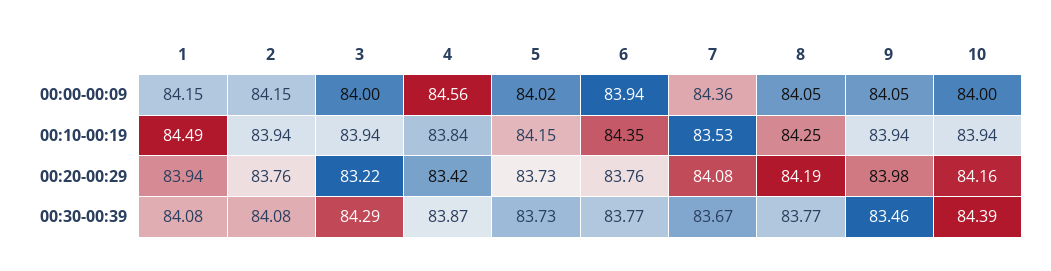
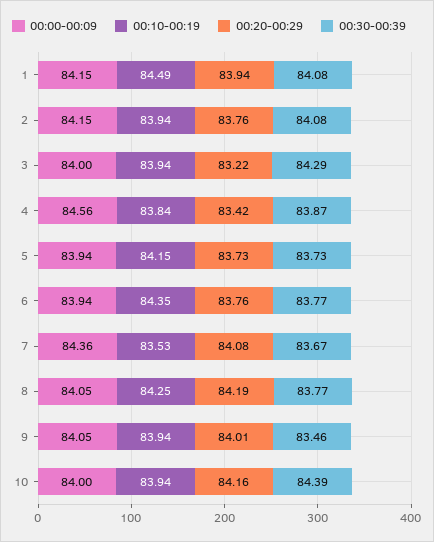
  {
    "00:00-00:09": {
      "1": 84.15,
      "2": 84.15,
      "3": 84,
      "4": 84.56,
-     "5": 84.02,
+     "5": 83.94,
      "6": 83.94,
      "7": 84.36,
      "8": 84.05,
      "9": 84.05,
      "10": 84
    },
    "00:10-00:19": {
      "1": 84.49,
      "2": 83.94,
      "3": 83.94,
      "4": 83.84,
      "5": 84.15,
      "6": 84.35,
      "7": 83.53,
      "8": 84.25,
      "9": 83.94,
      "10": 83.94
    },
    "00:20-00:29": {
      "1": 83.94,
      "2": 83.76,
      "3": 83.22,
      "4": 83.42,
      "5": 83.73,
      "6": 83.76,
      "7": 84.08,
      "8": 84.19,
-     "9": 83.98,
+     "9": 84.01,
      "10": 84.16
    },
    "00:30-00:39": {
      "1": 84.08,
      "2": 84.08,
      "3": 84.29,
      "4": 83.87,
      "5": 83.73,
      "6": 83.77,
      "7": 83.67,
      "8": 83.77,
      "9": 83.46,
      "10": 84.39
    }
  }

